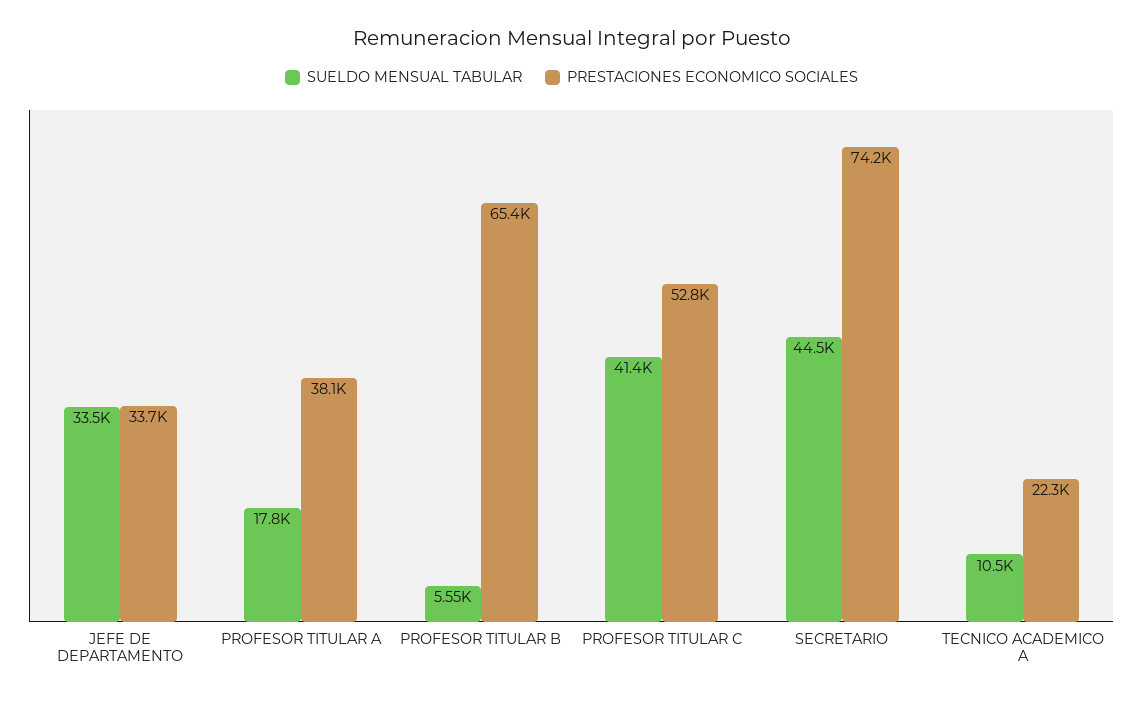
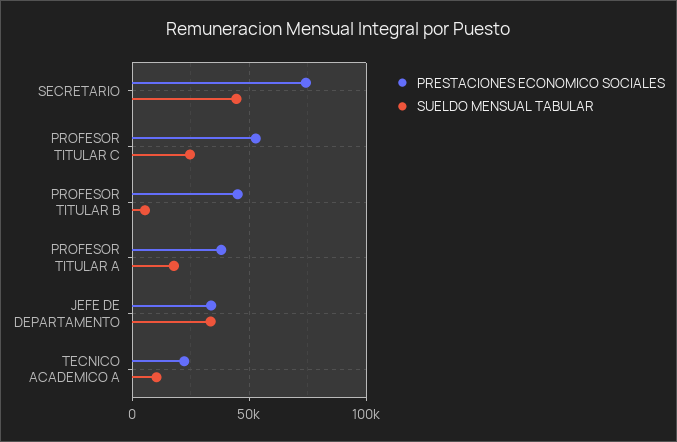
  {
    "SUELDO MENSUAL TABULAR": {
      "JEFE DE DEPARTAMENTO": 33500,
      "PROFESOR TITULAR A": 17800,
      "PROFESOR TITULAR B": 5550,
-     "PROFESOR TITULAR C": 41400,
+     "PROFESOR TITULAR C": 25000,
      "SECRETARIO": 44500,
      "TECNICO ACADEMICO A": 10500
    },
    "PRESTACIONES ECONOMICO SOCIALES": {
      "JEFE DE DEPARTAMENTO": 33700,
      "PROFESOR TITULAR A": 38100,
-     "PROFESOR TITULAR B": 65400,
+     "PROFESOR TITULAR B": 45000,
      "PROFESOR TITULAR C": 52800,
      "SECRETARIO": 74200,
      "TECNICO ACADEMICO A": 22300
    }
  }

